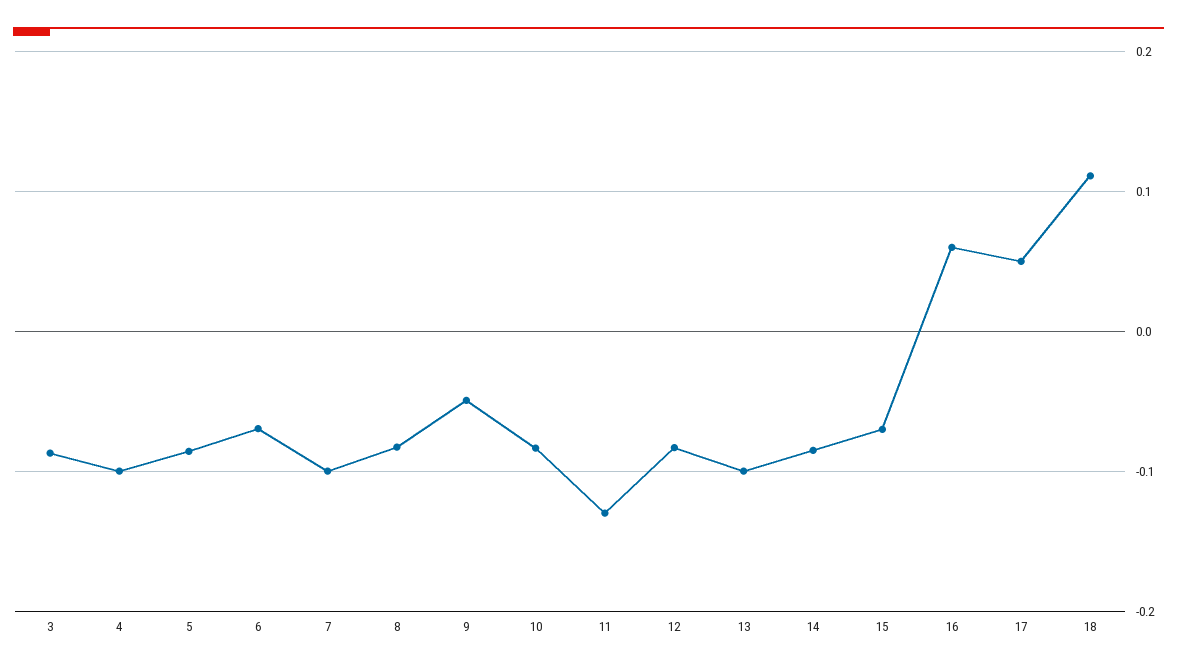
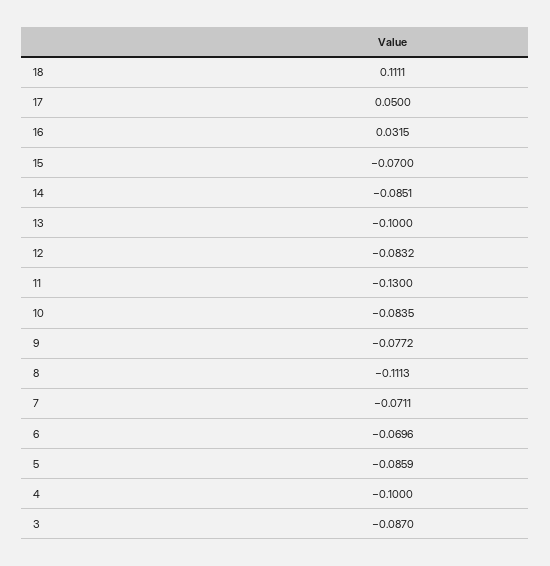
  {
    "3": -0.087,
    "4": -0.1,
    "5": -0.0859,
    "6": -0.0696,
-   "7": -0.1,
+   "7": -0.0711,
-   "8": -0.08,
+   "8": -0.1113,
-   "9": -0.05,
+   "9": -0.0772,
    "10": -0.0835,
    "11": -0.13,
    "12": -0.0832,
    "13": -0.1,
    "14": -0.0851,
    "15": -0.07,
-   "16": 0.06,
+   "16": 0.0315,
    "17": 0.05,
    "18": 0.1111
  }

